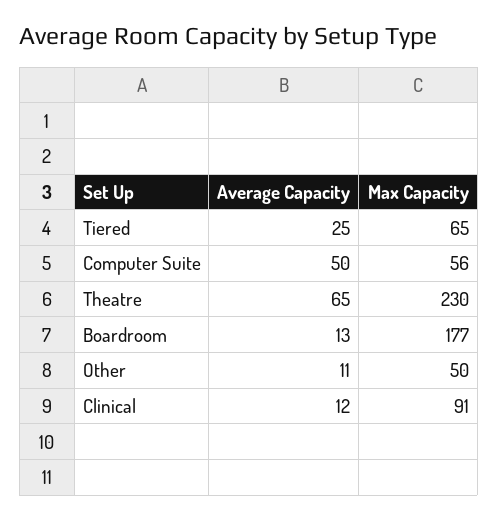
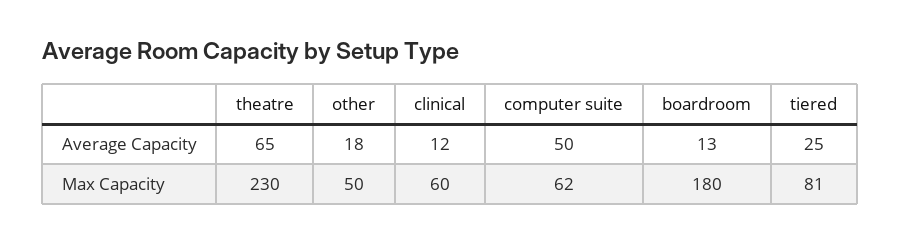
  {
    "Average Capacity": {
      "Tiered": 25,
      "Computer Suite": 50,
      "Theatre": 65,
      "Boardroom": 13,
-     "Other": 11,
+     "Other": 18,
      "Clinical": 12
    },
    "Max Capacity": {
-     "Tiered": 65,
+     "Tiered": 81,
-     "Computer Suite": 56,
+     "Computer Suite": 62,
      "Theatre": 230,
-     "Boardroom": 177,
+     "Boardroom": 180,
      "Other": 50,
-     "Clinical": 91
+     "Clinical": 60
    }
  }

